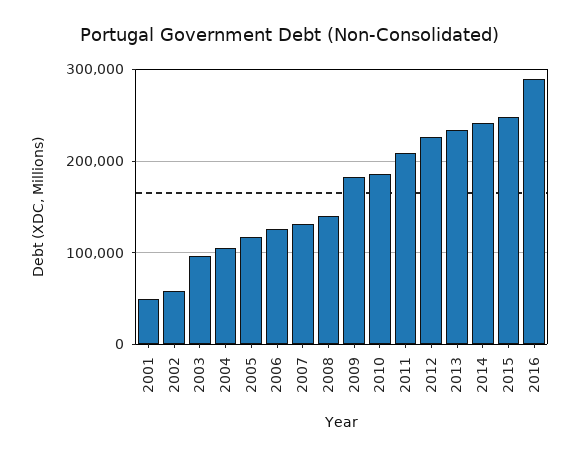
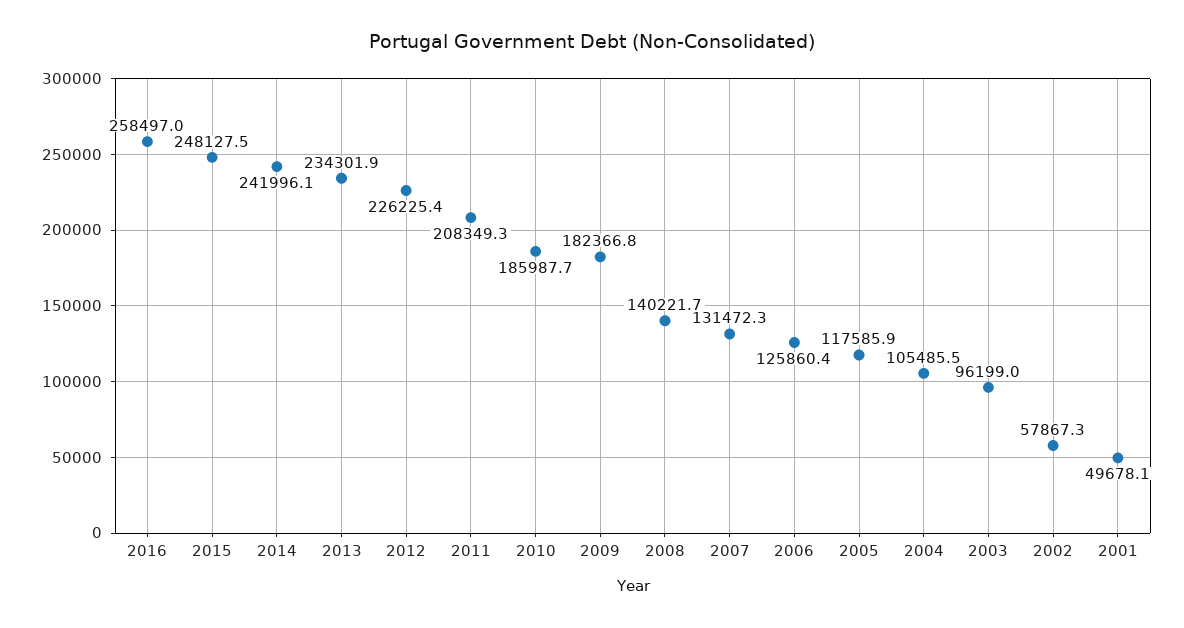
  {
    "2001": 49678.1,
    "2002": 57867.3,
    "2003": 96199,
    "2004": 105485.5,
    "2005": 117585.9,
    "2006": 125860.4,
    "2007": 131472.3,
    "2008": 140221.7,
    "2009": 182366.8,
    "2010": 185987.7,
    "2011": 208349.3,
    "2012": 226225.4,
    "2013": 234301.9,
    "2014": 241996.1,
    "2015": 248127.5,
-   "2016": 290000
+   "2016": 258497
  }

